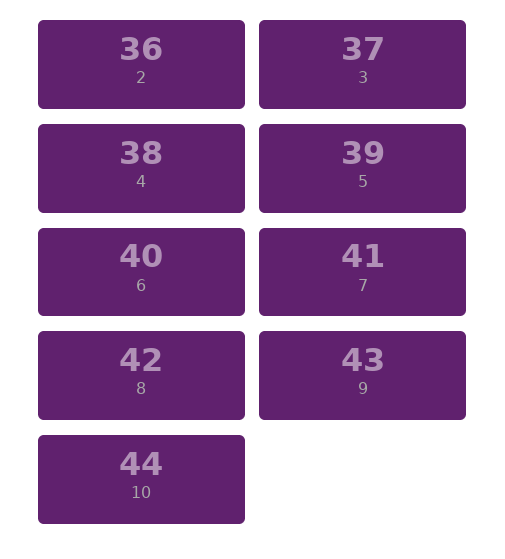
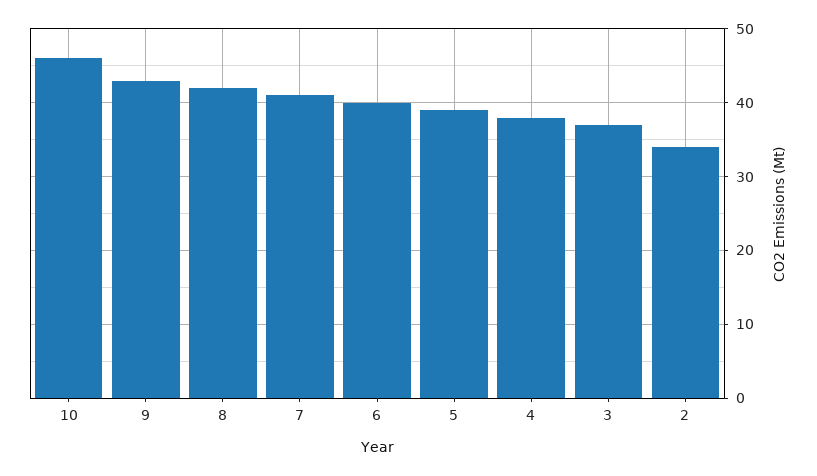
  {
-   "2": 36,
+   "2": 34,
    "3": 37,
    "4": 38,
    "5": 39,
    "6": 40,
    "7": 41,
    "8": 42,
    "9": 43,
-   "10": 44
+   "10": 46
  }

